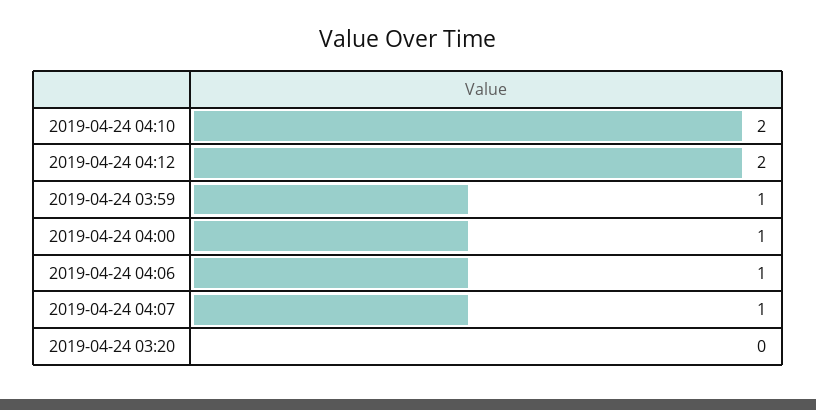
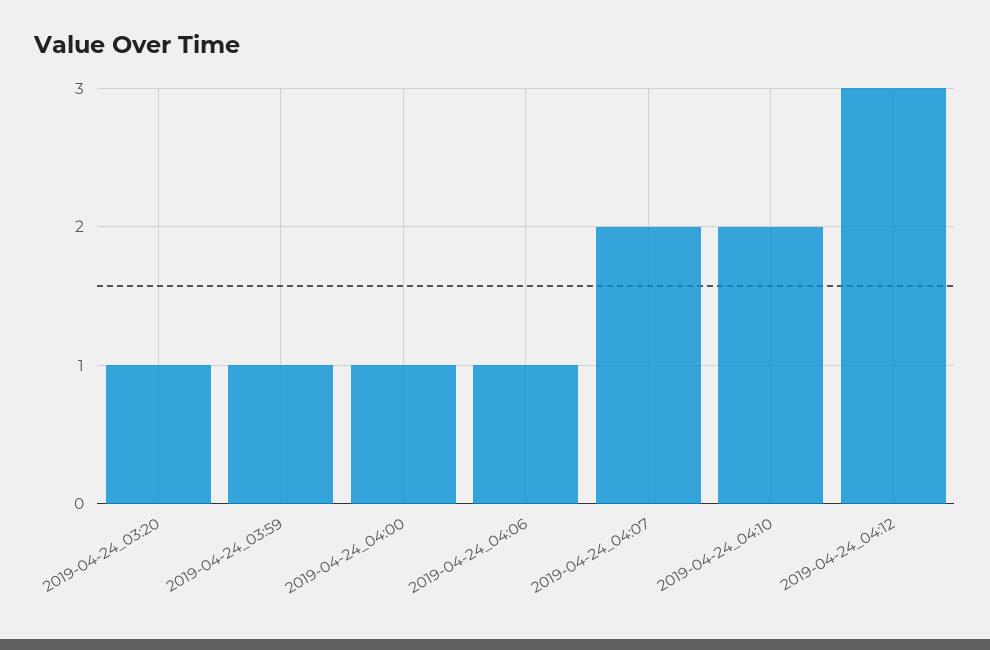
  {
    "2019-04-24 04:10": 2,
-   "2019-04-24 04:12": 2,
+   "2019-04-24 04:12": 3,
    "2019-04-24 03:59": 1,
    "2019-04-24 04:00": 1,
    "2019-04-24 04:06": 1,
-   "2019-04-24 04:07": 1,
+   "2019-04-24 04:07": 2,
-   "2019-04-24 03:20": 0
+   "2019-04-24 03:20": 1
  }

